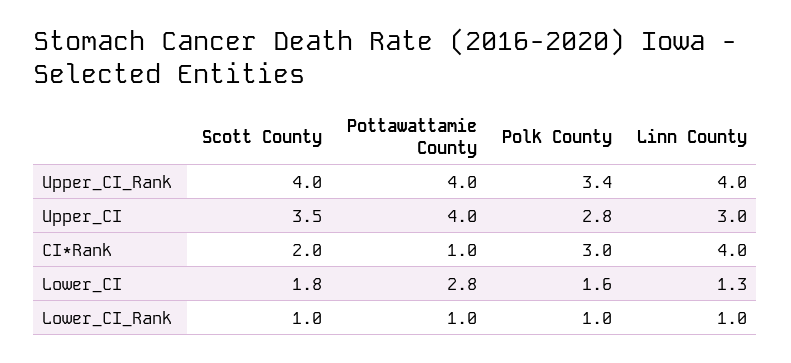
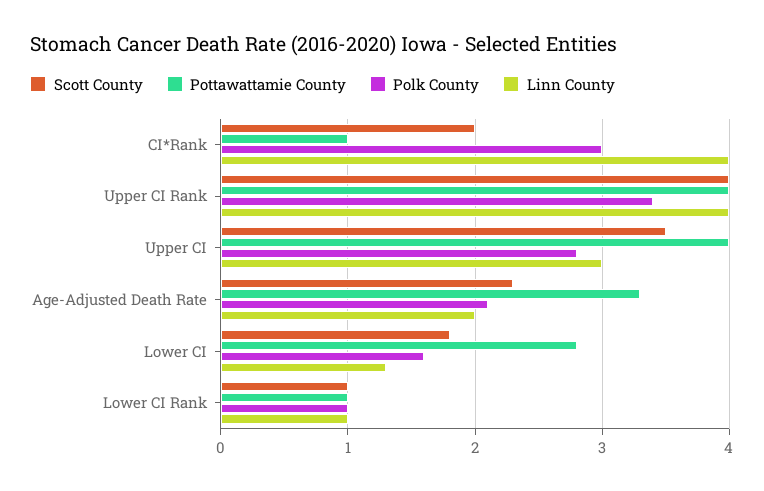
  {
    "Scott County": {
      "Upper_CI_Rank": 4,
      "Upper_CI": 3.5,
      "CI*Rank": 2,
      "Lower_CI": 1.8,
-     "Lower_CI_Rank": 1
+     "Lower_CI_Rank": 1,
+     "Age-Adjusted Death Rate": 2.3
    },
    "Pottawattamie County": {
      "Upper_CI_Rank": 4,
      "Upper_CI": 4,
      "CI*Rank": 1,
      "Lower_CI": 2.8,
-     "Lower_CI_Rank": 1
+     "Lower_CI_Rank": 1,
+     "Age-Adjusted Death Rate": 3.3
    },
    "Polk County": {
      "Upper_CI_Rank": 3.4,
      "Upper_CI": 2.8,
      "CI*Rank": 3,
      "Lower_CI": 1.6,
-     "Lower_CI_Rank": 1
+     "Lower_CI_Rank": 1,
+     "Age-Adjusted Death Rate": 2.1
    },
    "Linn County": {
      "Upper_CI_Rank": 4,
      "Upper_CI": 3,
      "CI*Rank": 4,
      "Lower_CI": 1.3,
-     "Lower_CI_Rank": 1
+     "Lower_CI_Rank": 1,
+     "Age-Adjusted Death Rate": 2
    }
  }

